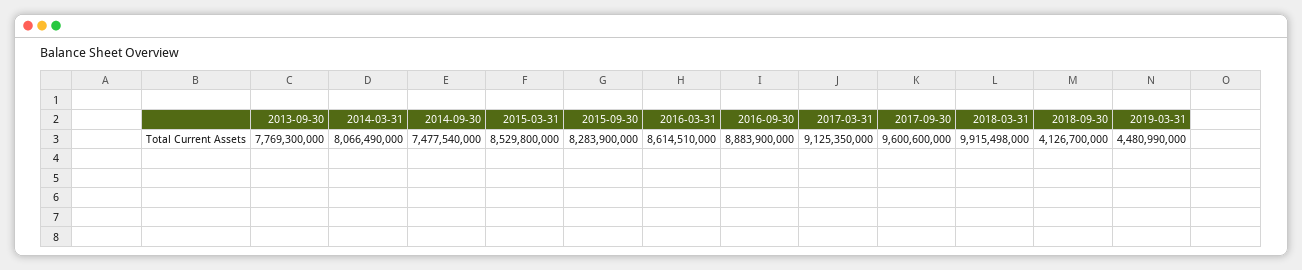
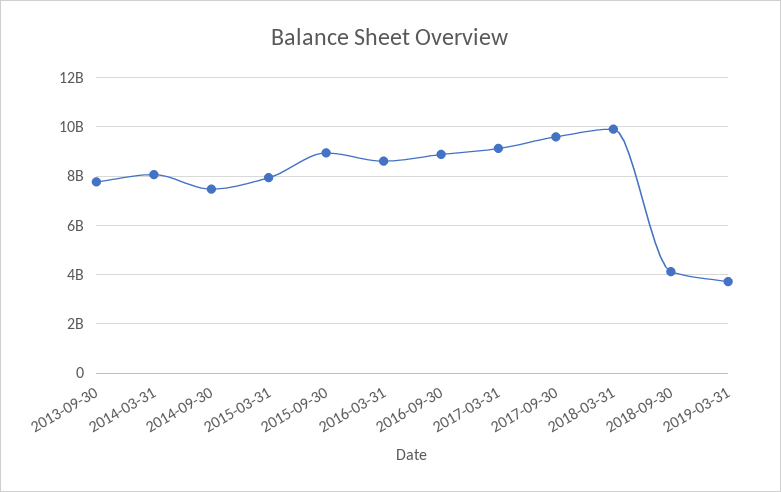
  {
    "2013-09-30": 7769300000,
    "2014-03-31": 8066490000,
    "2014-09-30": 7477540000,
-   "2015-03-31": 8529800000,
+   "2015-03-31": 8000000000,
-   "2015-09-30": 8283900000,
+   "2015-09-30": 9000000000,
    "2016-03-31": 8614510000,
    "2016-09-30": 8883900000,
    "2017-03-31": 9125350000,
    "2017-09-30": 9600600000,
    "2018-03-31": 9915498000,
    "2018-09-30": 4126700000,
-   "2019-03-31": 4480990000
+   "2019-03-31": 3750000000
  }

